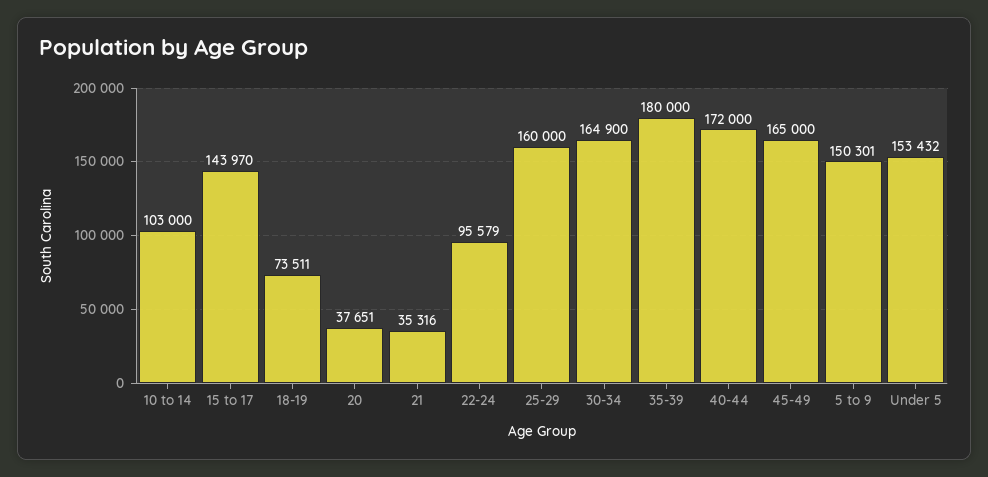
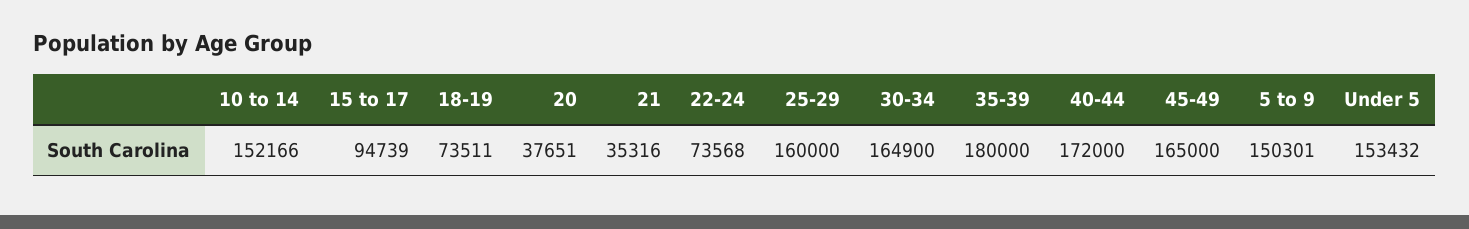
  {
-   "10 to 14": 103000,
+   "10 to 14": 152166,
-   "15 to 17": 143970,
+   "15 to 17": 94739,
    "18-19": 73511,
    "20": 37651,
    "21": 35316,
-   "22-24": 95579,
+   "22-24": 73568,
    "25-29": 160000,
    "30-34": 164900,
    "35-39": 180000,
    "40-44": 172000,
    "45-49": 165000,
    "5 to 9": 150301,
    "Under 5": 153432
  }

